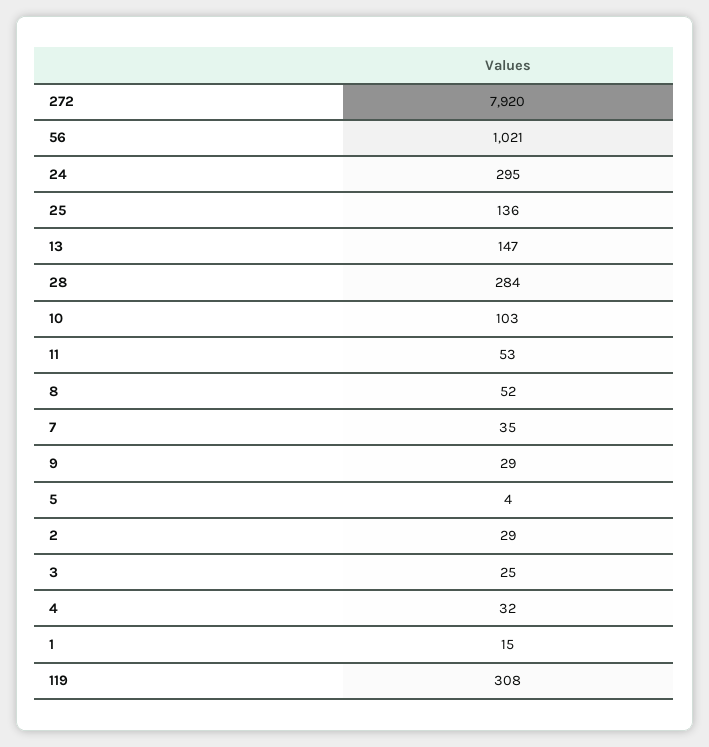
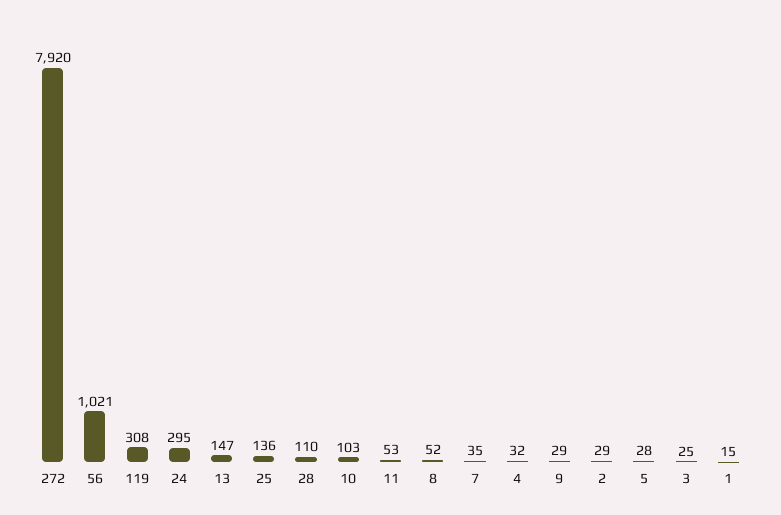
  {
    "272": 7920,
    "56": 1021,
    "24": 295,
    "25": 136,
    "13": 147,
-   "28": 284,
+   "28": 110,
    "10": 103,
    "11": 53,
    "8": 52,
    "7": 35,
    "9": 29,
-   "5": 4,
+   "5": 28,
    "2": 29,
    "3": 25,
    "4": 32,
    "1": 15,
    "119": 308
  }

